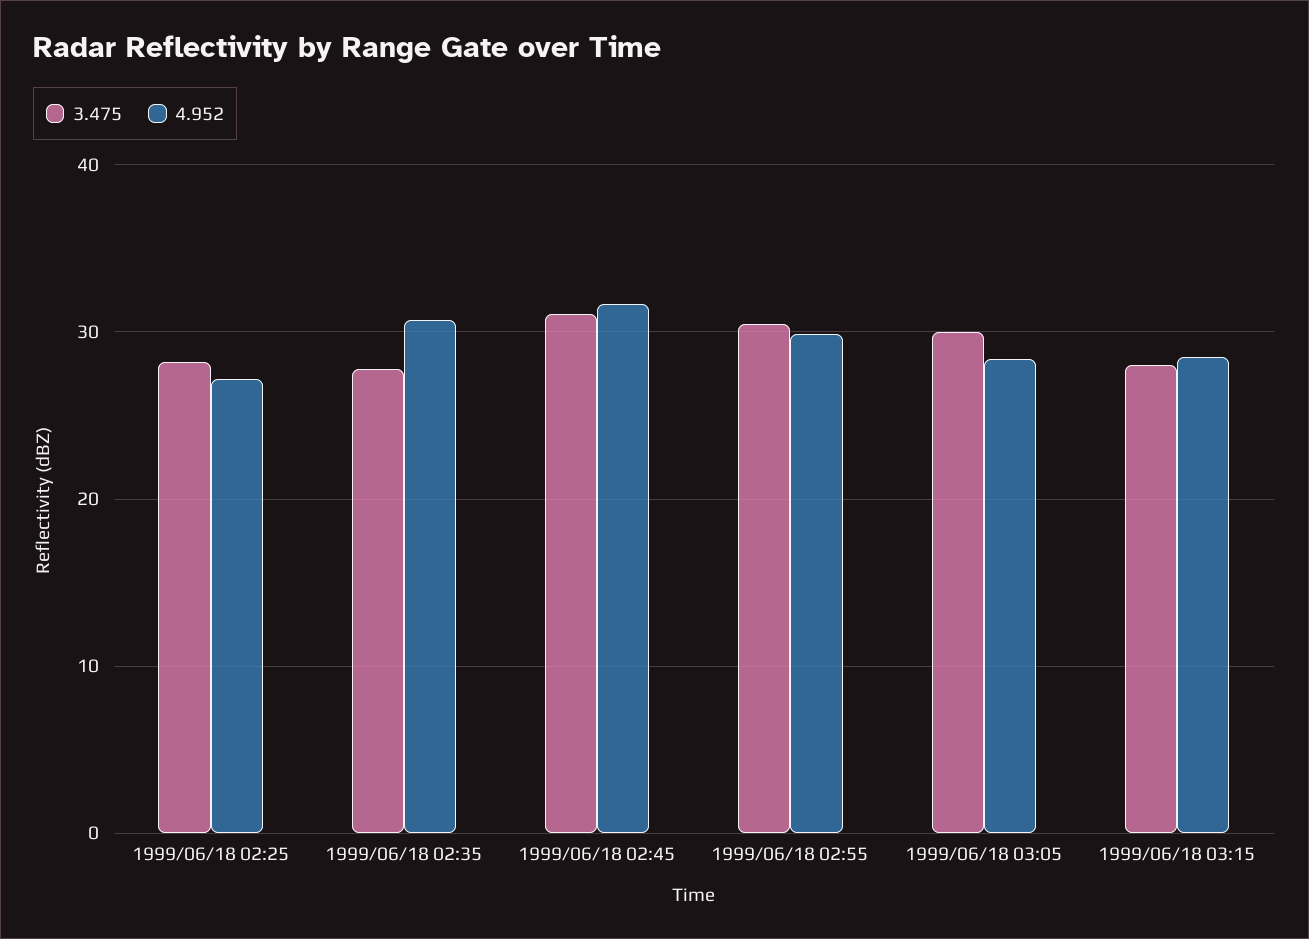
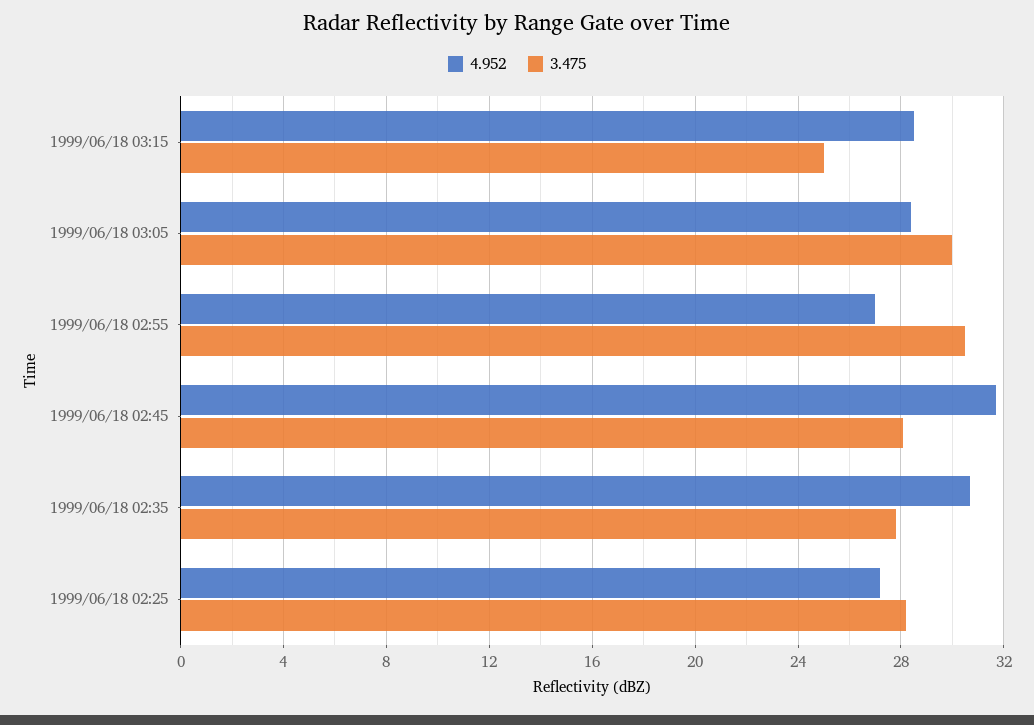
  {
    "3.475": {
      "1999/06/18 02:25": 28,
      "1999/06/18 02:35": 28,
-     "1999/06/18 02:45": 31,
+     "1999/06/18 02:45": 28,
      "1999/06/18 02:55": 30.5,
      "1999/06/18 03:05": 30,
-     "1999/06/18 03:15": 28
+     "1999/06/18 03:15": 25
    },
    "4.952": {
      "1999/06/18 02:25": 27,
      "1999/06/18 02:35": 30.5,
      "1999/06/18 02:45": 31.5,
-     "1999/06/18 02:55": 30,
+     "1999/06/18 02:55": 27,
      "1999/06/18 03:05": 28.5,
      "1999/06/18 03:15": 28.5
    }
  }

